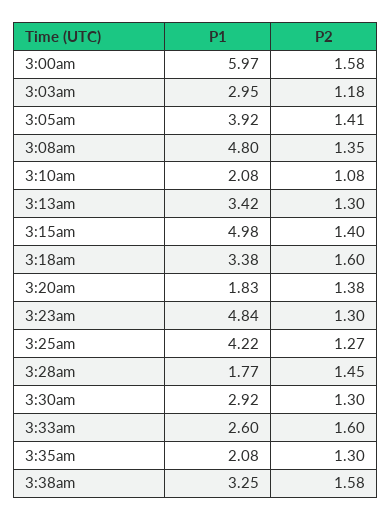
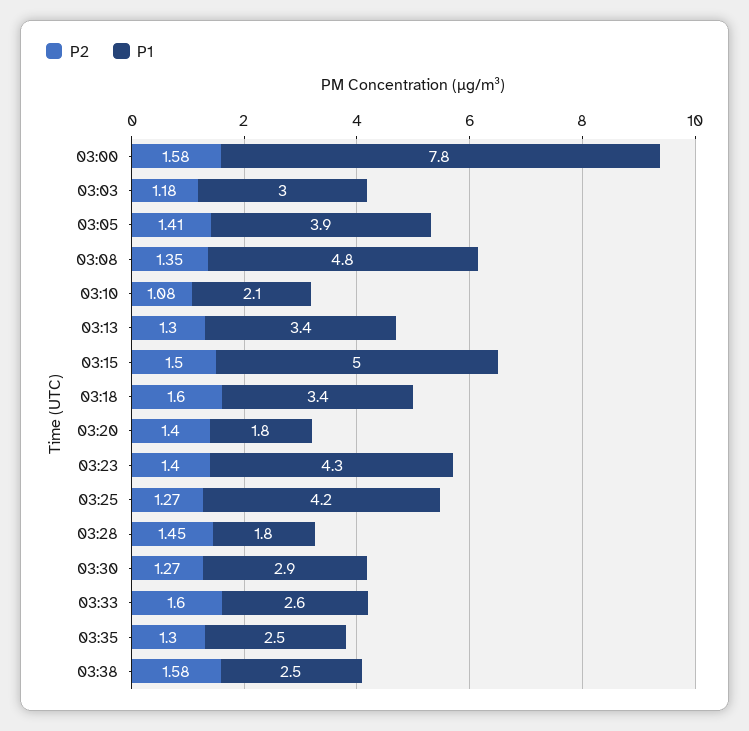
  {
    "P1": {
-     "3:00am": 5.97,
+     "3:00am": 7.8,
      "3:03am": 2.95,
      "3:05am": 3.92,
      "3:08am": 4.8,
      "3:10am": 2.08,
      "3:13am": 3.42,
      "3:15am": 4.98,
      "3:18am": 3.38,
      "3:20am": 1.83,
-     "3:23am": 4.84,
+     "3:23am": 4.3,
      "3:25am": 4.22,
      "3:28am": 1.77,
      "3:30am": 2.92,
      "3:33am": 2.6,
-     "3:35am": 2.08,
+     "3:35am": 2.5,
-     "3:38am": 3.25
+     "3:38am": 2.5
    },
    "P2": {
      "3:00am": 1.58,
      "3:03am": 1.18,
      "3:05am": 1.41,
      "3:08am": 1.35,
      "3:10am": 1.08,
      "3:13am": 1.3,
-     "3:15am": 1.4,
+     "3:15am": 1.5,
      "3:18am": 1.6,
-     "3:20am": 1.38,
+     "3:20am": 1.4,
-     "3:23am": 1.3,
+     "3:23am": 1.4,
      "3:25am": 1.27,
      "3:28am": 1.45,
-     "3:30am": 1.3,
+     "3:30am": 1.27,
      "3:33am": 1.6,
      "3:35am": 1.3,
      "3:38am": 1.58
    }
  }

